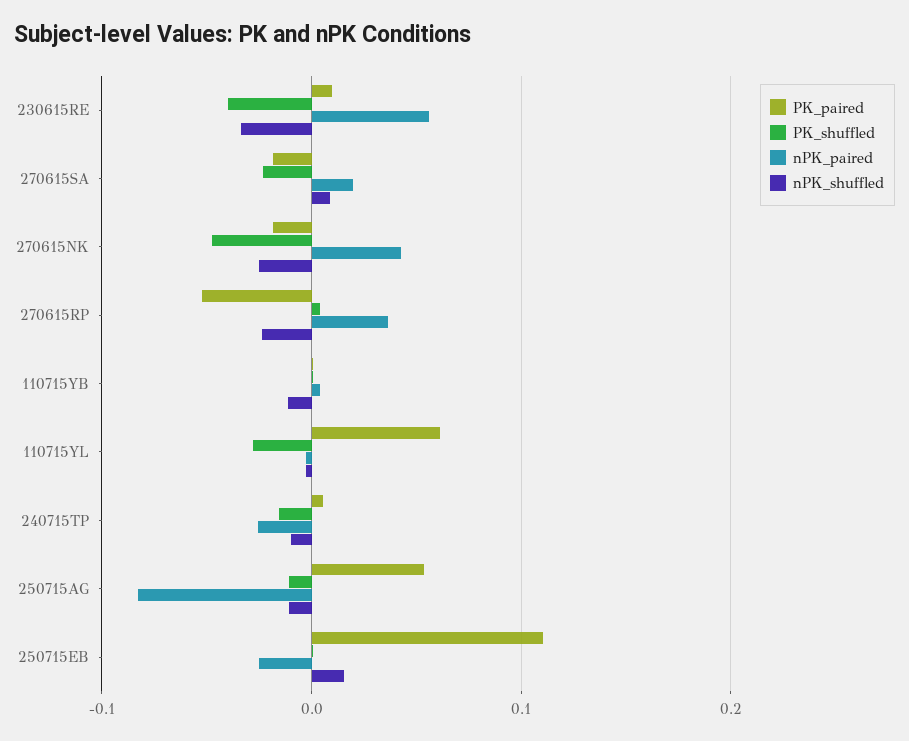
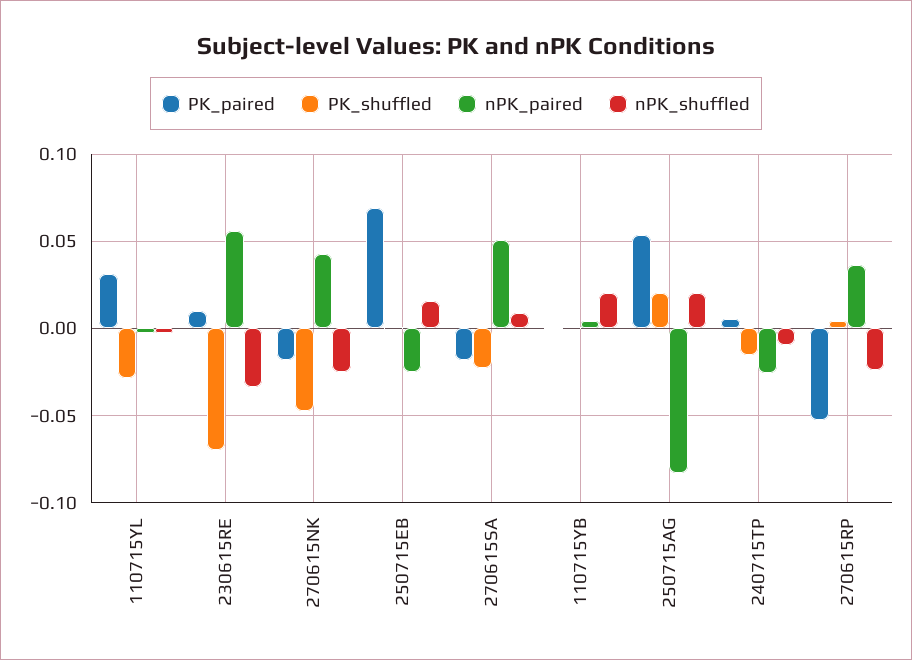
  {
    "PK_paired": {
      "230615RE": 0.01,
      "270615SA": -0.02,
      "270615NK": -0.02,
      "270615RP": -0.055,
      "110715YB": 0,
-     "110715YL": 0.06,
+     "110715YL": 0.03,
      "240715TP": 0.005,
      "250715AG": 0.055,
-     "250715EB": 0.11
+     "250715EB": 0.07
    },
    "PK_shuffled": {
-     "230615RE": -0.04,
+     "230615RE": -0.07,
      "270615SA": -0.025,
      "270615NK": -0.045,
      "270615RP": 0.005,
      "110715YB": 0,
      "110715YL": -0.03,
      "240715TP": -0.015,
-     "250715AG": -0.01,
+     "250715AG": 0.02,
      "250715EB": 0
    },
    "nPK_paired": {
      "230615RE": 0.055,
-     "270615SA": 0.02,
+     "270615SA": 0.05,
      "270615NK": 0.04,
      "270615RP": 0.035,
      "110715YB": 0.005,
      "110715YL": -0.005,
      "240715TP": -0.025,
      "250715AG": -0.085,
      "250715EB": -0.025
    },
    "nPK_shuffled": {
      "230615RE": -0.035,
      "270615SA": 0.01,
      "270615NK": -0.025,
      "270615RP": -0.025,
-     "110715YB": -0.01,
+     "110715YB": 0.02,
      "110715YL": -0.005,
      "240715TP": -0.01,
-     "250715AG": -0.01,
+     "250715AG": 0.02,
      "250715EB": 0.015
    }
  }

